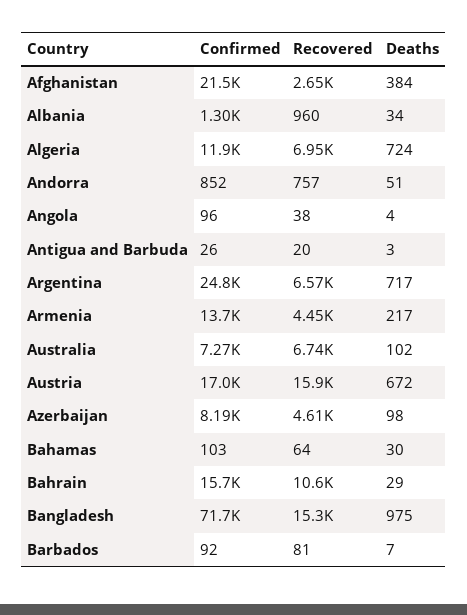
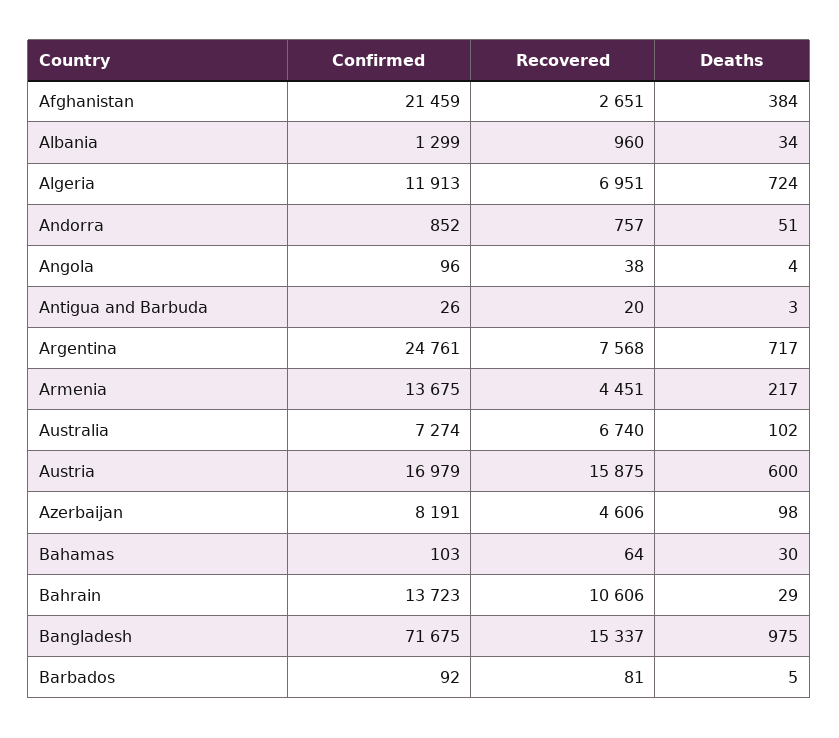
  {
    "Confirmed": {
      "Afghanistan": 21459,
      "Albania": 1299,
      "Algeria": 11913,
      "Andorra": 852,
      "Angola": 96,
      "Antigua and Barbuda": 26,
      "Argentina": 24761,
      "Armenia": 13675,
      "Australia": 7274,
      "Austria": 16979,
      "Azerbaijan": 8191,
      "Bahamas": 103,
-     "Bahrain": 15700,
+     "Bahrain": 13723,
      "Bangladesh": 71675,
      "Barbados": 92
    },
    "Recovered": {
      "Afghanistan": 2651,
      "Albania": 960,
      "Algeria": 6951,
      "Andorra": 757,
      "Angola": 38,
      "Antigua and Barbuda": 20,
-     "Argentina": 6570,
+     "Argentina": 7568,
      "Armenia": 4451,
      "Australia": 6740,
      "Austria": 15875,
      "Azerbaijan": 4606,
      "Bahamas": 64,
      "Bahrain": 10606,
      "Bangladesh": 15337,
      "Barbados": 81
    },
    "Deaths": {
      "Afghanistan": 384,
      "Albania": 34,
      "Algeria": 724,
      "Andorra": 51,
      "Angola": 4,
      "Antigua and Barbuda": 3,
      "Argentina": 717,
      "Armenia": 217,
      "Australia": 102,
-     "Austria": 672,
+     "Austria": 600,
      "Azerbaijan": 98,
      "Bahamas": 30,
      "Bahrain": 29,
      "Bangladesh": 975,
-     "Barbados": 7
+     "Barbados": 5
    }
  }

